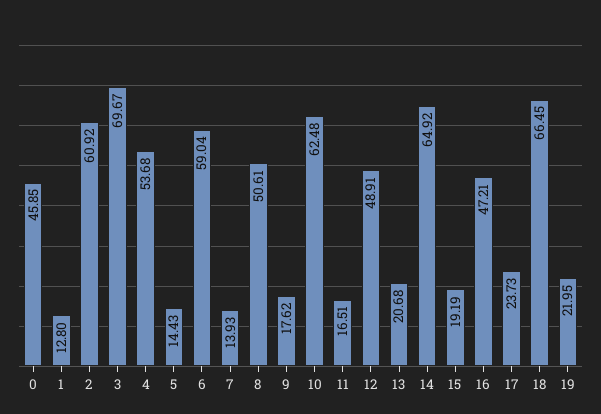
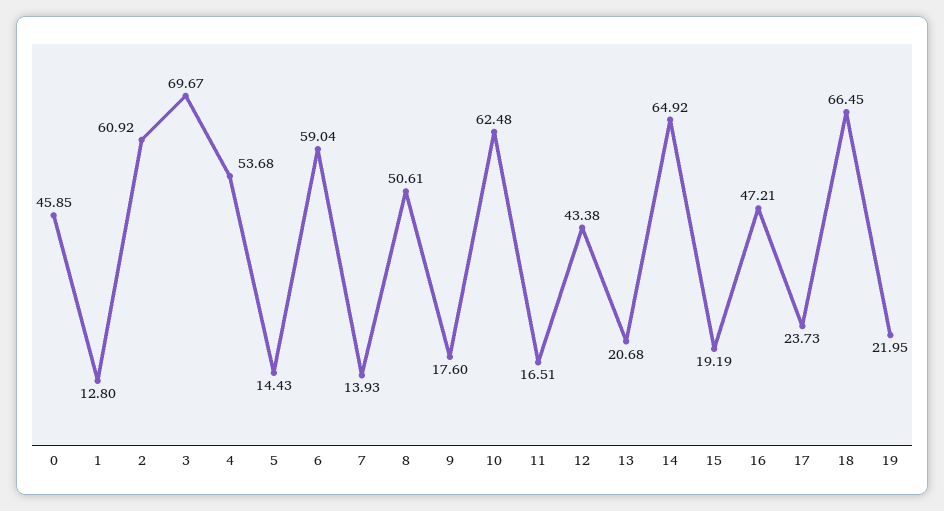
  {
    "0": 45.85,
    "1": 12.8,
    "2": 60.92,
    "3": 69.67,
    "4": 53.68,
    "5": 14.43,
    "6": 59.04,
    "7": 13.93,
    "8": 50.61,
-   "9": 17.62,
+   "9": 17.6,
    "10": 62.48,
    "11": 16.51,
-   "12": 48.91,
+   "12": 43.38,
    "13": 20.68,
    "14": 64.92,
    "15": 19.19,
    "16": 47.21,
    "17": 23.73,
    "18": 66.45,
    "19": 21.95
  }

